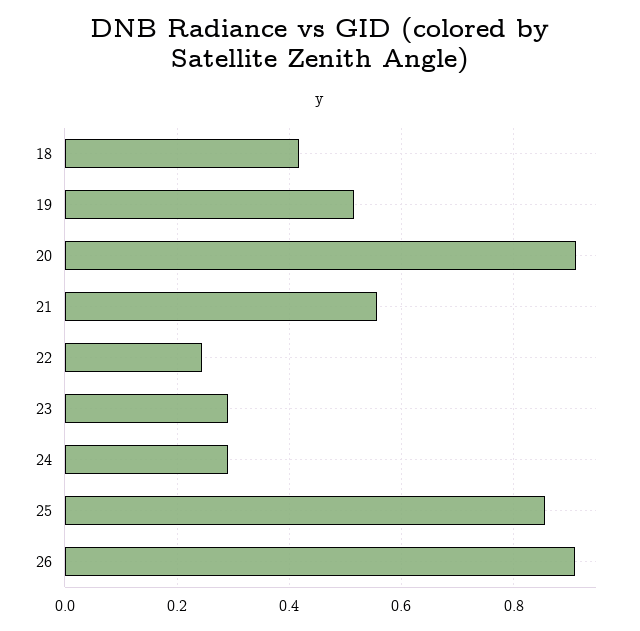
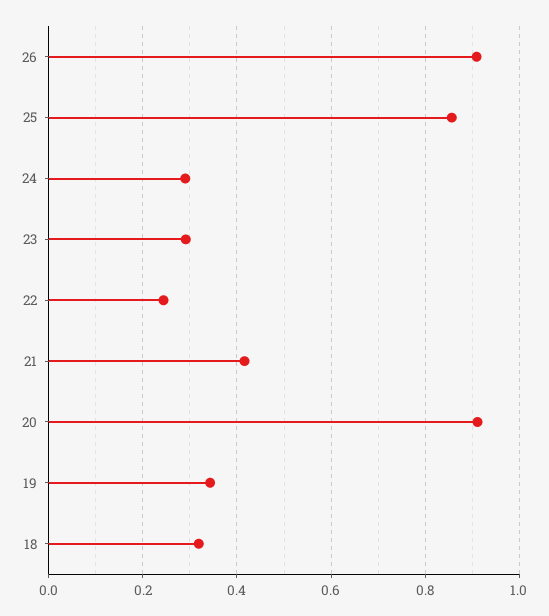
  {
-   "18": 0.42,
+   "18": 0.32,
-   "19": 0.52,
+   "19": 0.34,
    "20": 0.92,
-   "21": 0.56,
+   "21": 0.42,
    "22": 0.24,
    "23": 0.3,
    "24": 0.3,
    "25": 0.86,
    "26": 0.9
  }

